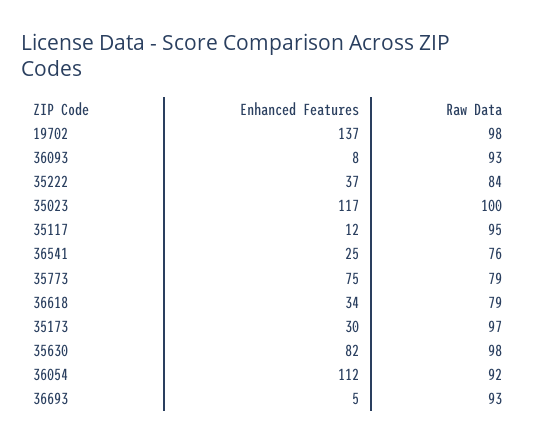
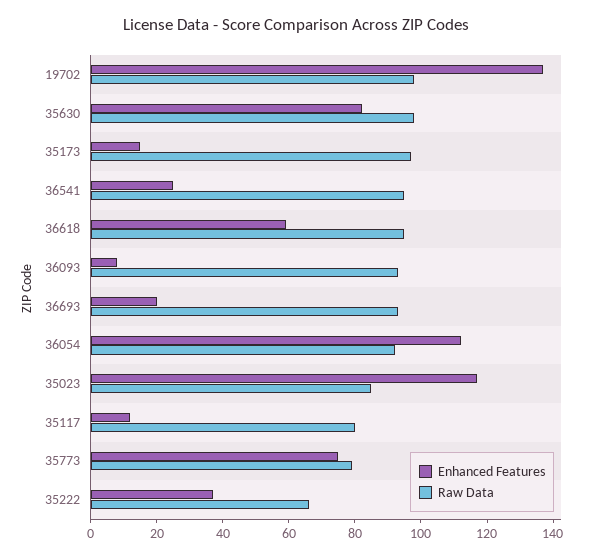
  {
    "Enhanced Features": {
      "19702": 137,
      "36093": 8,
      "35222": 37,
      "35023": 117,
      "35117": 12,
      "36541": 25,
      "35773": 75,
-     "36618": 34,
+     "36618": 60,
-     "35173": 30,
+     "35173": 15,
      "35630": 82,
      "36054": 112,
-     "36693": 5
+     "36693": 20
    },
    "Raw Data": {
      "19702": 98,
      "36093": 93,
-     "35222": 84,
+     "35222": 65,
-     "35023": 100,
+     "35023": 85,
-     "35117": 95,
+     "35117": 80,
-     "36541": 76,
+     "36541": 95,
      "35773": 79,
-     "36618": 79,
+     "36618": 95,
      "35173": 97,
      "35630": 98,
      "36054": 92,
      "36693": 93
    }
  }

